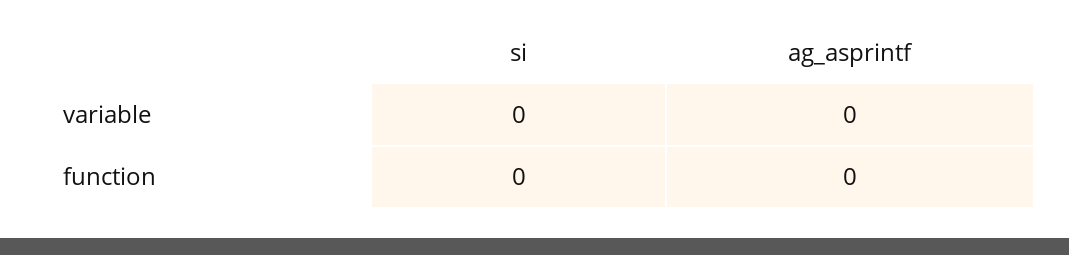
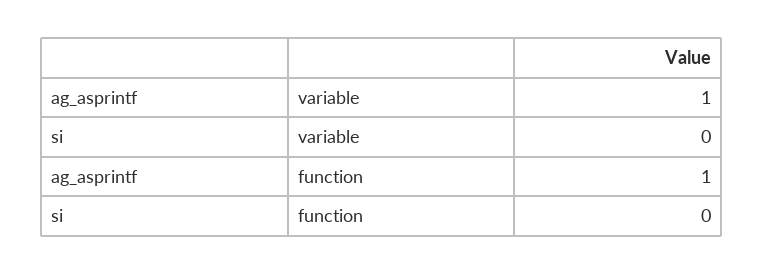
  {
    "si": {
      "variable": 0,
      "function": 0
    },
    "ag_asprintf": {
-     "variable": 0,
+     "variable": 1,
-     "function": 0
+     "function": 1
    }
  }

